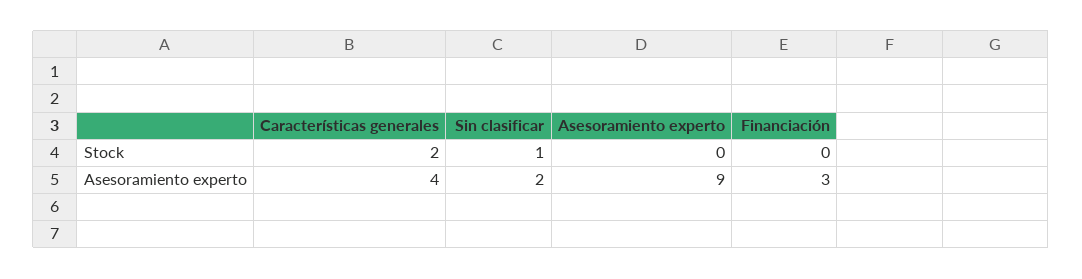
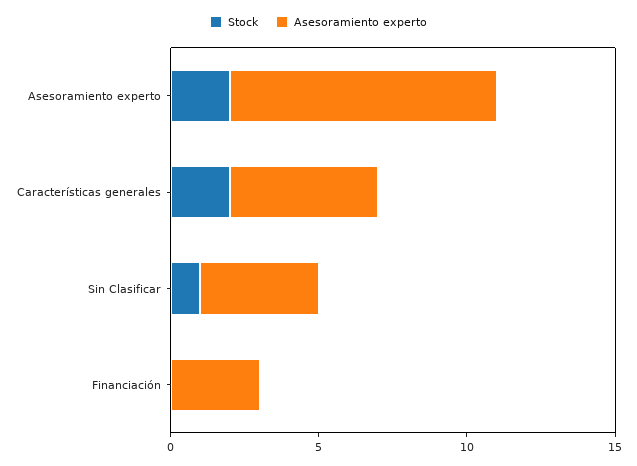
  {
    "Stock": {
      "Características generales": 2,
      "Sin clasificar": 1,
-     "Asesoramiento experto": 0,
+     "Asesoramiento experto": 2,
      "Financiación": 0
    },
    "Asesoramiento experto": {
-     "Características generales": 4,
+     "Características generales": 5,
-     "Sin clasificar": 2,
+     "Sin clasificar": 4,
      "Asesoramiento experto": 9,
      "Financiación": 3
    }
  }

